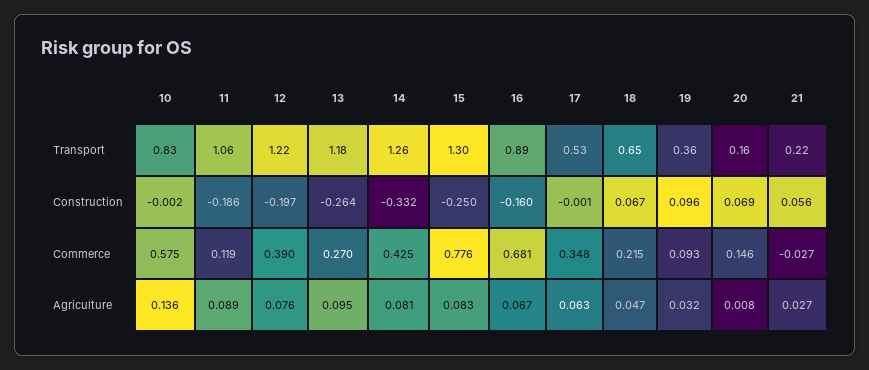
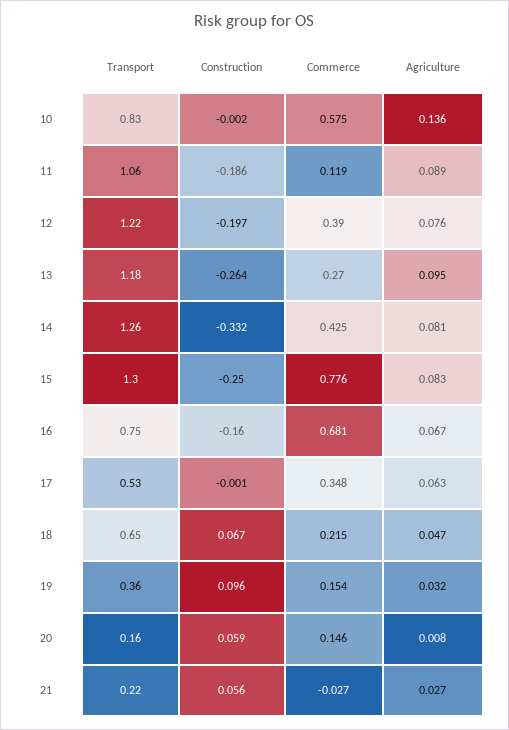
  {
    "10": {
      "Transport": 0.83,
      "Construction": -0.002,
      "Commerce": 0.575,
      "Agriculture": 0.136
    },
    "11": {
      "Transport": 1.06,
      "Construction": -0.186,
      "Commerce": 0.119,
      "Agriculture": 0.089
    },
    "12": {
      "Transport": 1.22,
      "Construction": -0.197,
      "Commerce": 0.39,
      "Agriculture": 0.076
    },
    "13": {
      "Transport": 1.18,
      "Construction": -0.264,
      "Commerce": 0.27,
      "Agriculture": 0.095
    },
    "14": {
      "Transport": 1.26,
      "Construction": -0.332,
      "Commerce": 0.425,
      "Agriculture": 0.081
    },
    "15": {
      "Transport": 1.3,
      "Construction": -0.25,
      "Commerce": 0.776,
      "Agriculture": 0.083
    },
    "16": {
-     "Transport": 0.89,
+     "Transport": 0.75,
      "Construction": -0.16,
      "Commerce": 0.681,
      "Agriculture": 0.067
    },
    "17": {
      "Transport": 0.53,
      "Construction": -0.001,
      "Commerce": 0.348,
      "Agriculture": 0.063
    },
    "18": {
      "Transport": 0.65,
      "Construction": 0.067,
      "Commerce": 0.215,
      "Agriculture": 0.047
    },
    "19": {
      "Transport": 0.36,
      "Construction": 0.096,
-     "Commerce": 0.093,
+     "Commerce": 0.154,
      "Agriculture": 0.032
    },
    "20": {
      "Transport": 0.16,
-     "Construction": 0.069,
+     "Construction": 0.059,
      "Commerce": 0.146,
      "Agriculture": 0.008
    },
    "21": {
      "Transport": 0.22,
      "Construction": 0.056,
      "Commerce": -0.027,
      "Agriculture": 0.027
    }
  }

